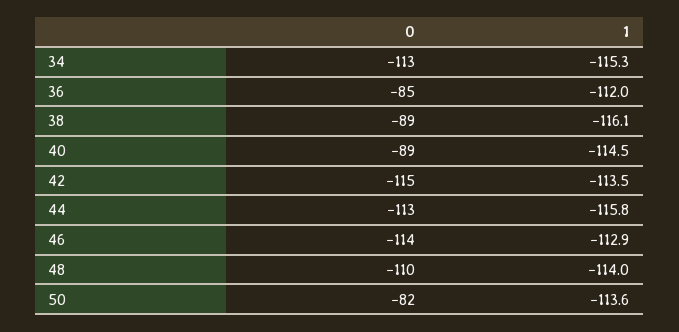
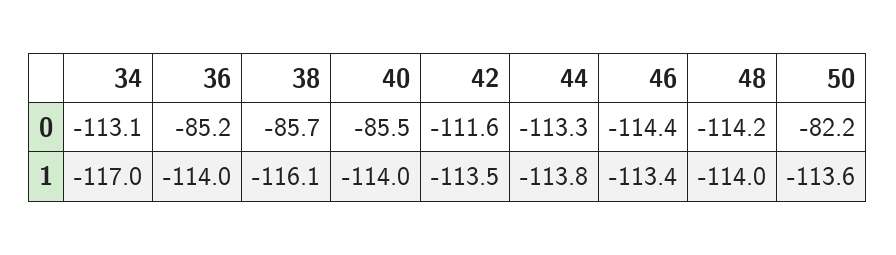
  {
    "0": {
      "34": -113.1,
      "36": -85.2,
-     "38": -89,
+     "38": -85.7,
-     "40": -89,
+     "40": -85.5,
-     "42": -115,
+     "42": -111.6,
      "44": -113.3,
      "46": -114.4,
-     "48": -110,
+     "48": -114.2,
      "50": -82.2
    },
    "1": {
-     "34": -115.3,
+     "34": -117,
-     "36": -112,
+     "36": -114,
      "38": -116.1,
-     "40": -114.5,
+     "40": -114,
      "42": -113.5,
-     "44": -115.8,
+     "44": -113.8,
-     "46": -112.9,
+     "46": -113.4,
      "48": -114,
      "50": -113.6
    }
  }

